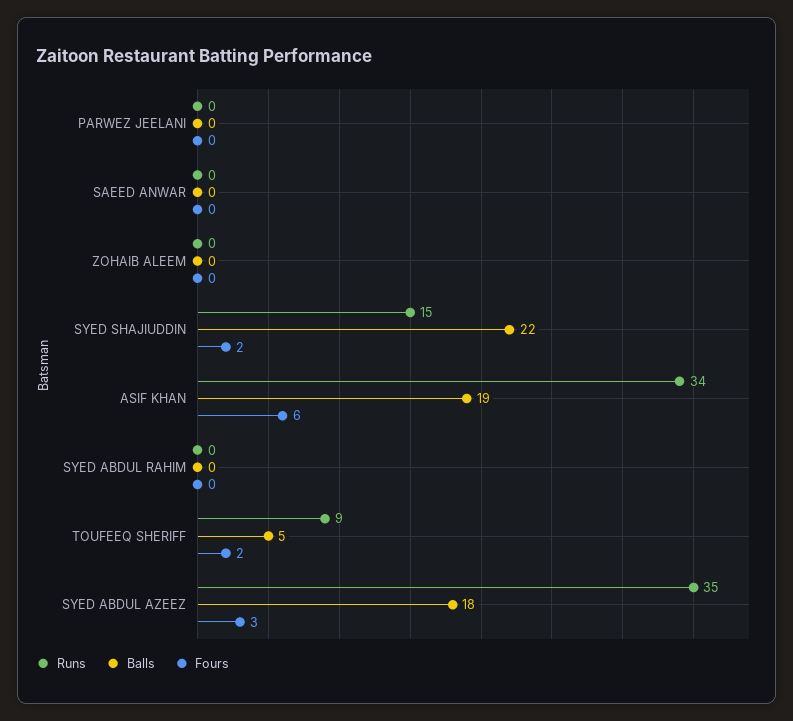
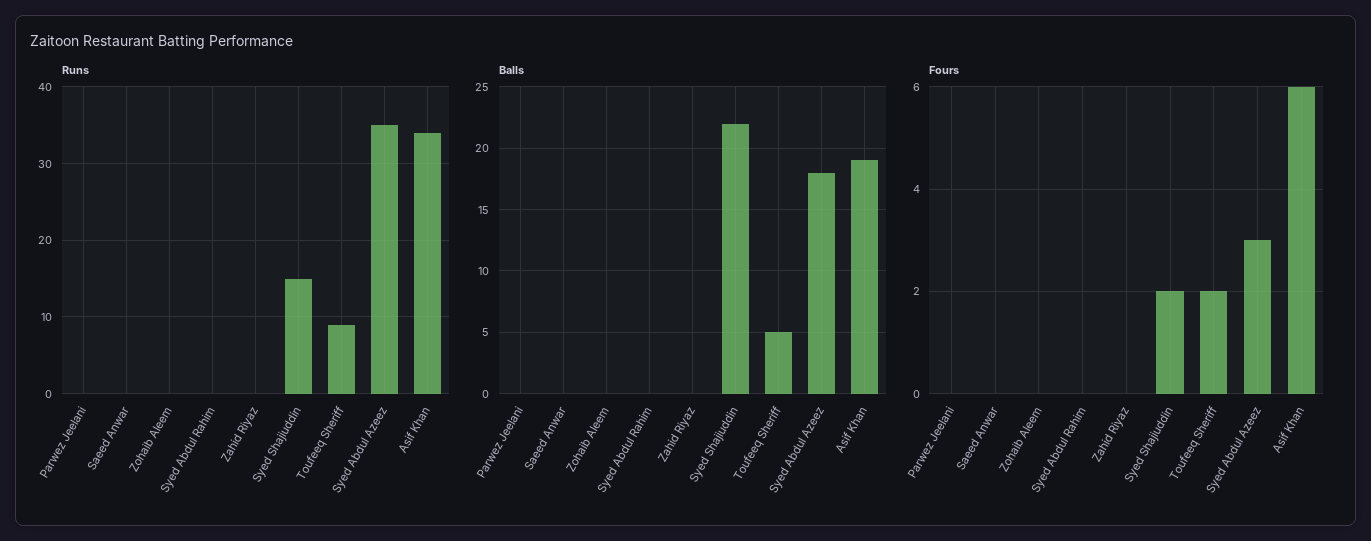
  {
    "Runs": {
      "PARWEZ JEELANI": 0,
      "SAEED ANWAR": 0,
      "ZOHAIB ALEEM": 0,
      "SYED SHAJIUDDIN": 15,
      "ASIF KHAN": 34,
      "SYED ABDUL RAHIM": 0,
      "TOUFEEQ SHERIFF": 9,
-     "SYED ABDUL AZEEZ": 35
+     "SYED ABDUL AZEEZ": 35,
+     "Zahid Riyaz": 0
    },
    "Balls": {
      "PARWEZ JEELANI": 0,
      "SAEED ANWAR": 0,
      "ZOHAIB ALEEM": 0,
      "SYED SHAJIUDDIN": 22,
      "ASIF KHAN": 19,
      "SYED ABDUL RAHIM": 0,
      "TOUFEEQ SHERIFF": 5,
-     "SYED ABDUL AZEEZ": 18
+     "SYED ABDUL AZEEZ": 18,
+     "Zahid Riyaz": 0
    },
    "Fours": {
      "PARWEZ JEELANI": 0,
      "SAEED ANWAR": 0,
      "ZOHAIB ALEEM": 0,
      "SYED SHAJIUDDIN": 2,
      "ASIF KHAN": 6,
      "SYED ABDUL RAHIM": 0,
      "TOUFEEQ SHERIFF": 2,
-     "SYED ABDUL AZEEZ": 3
+     "SYED ABDUL AZEEZ": 3,
+     "Zahid Riyaz": 0
    }
  }

